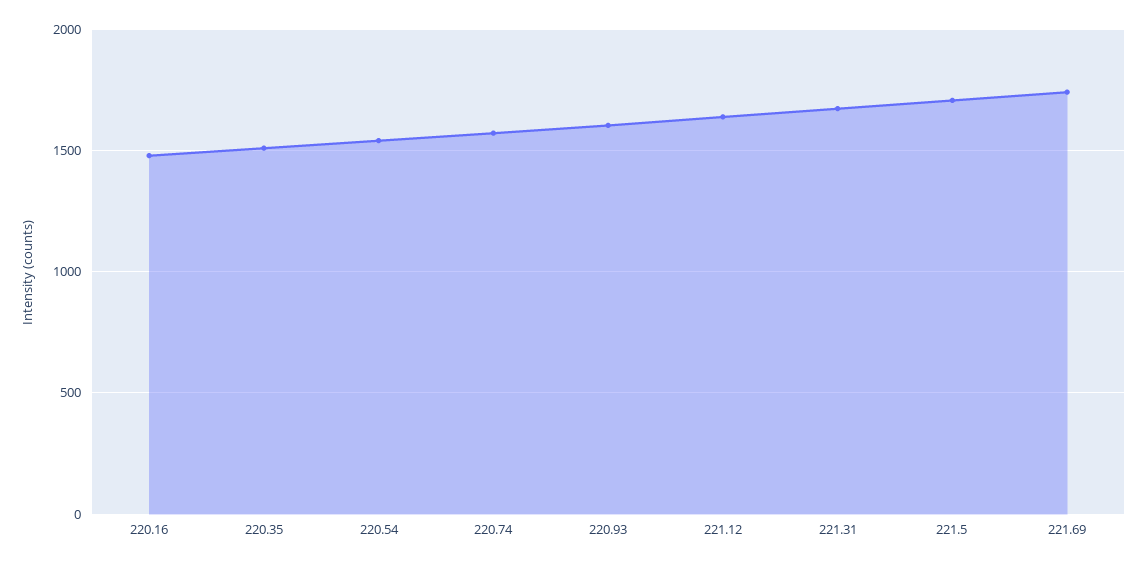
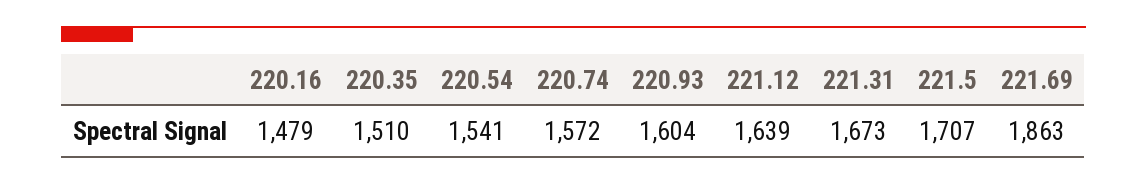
  {
    "220.16": 1479,
    "220.35": 1510,
    "220.54": 1541,
    "220.74": 1572,
    "220.93": 1604,
    "221.12": 1639,
    "221.31": 1673,
    "221.5": 1707,
-   "221.69": 1750
+   "221.69": 1863
  }

